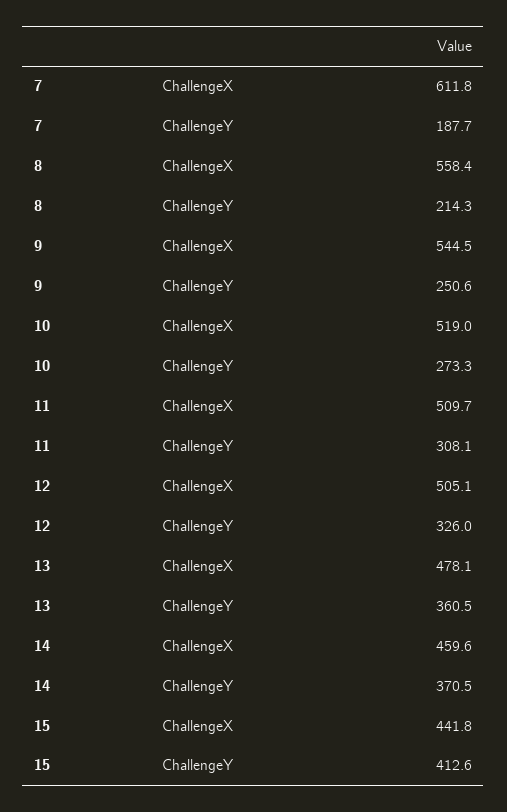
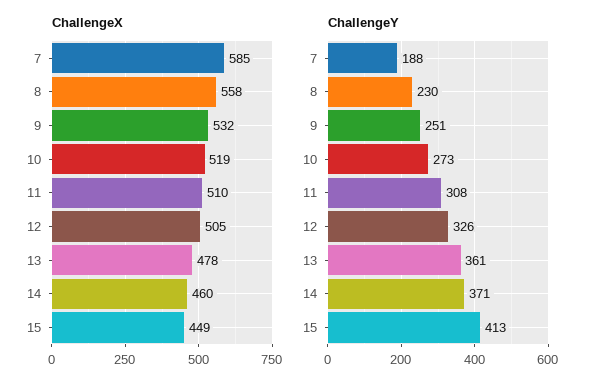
  {
    "ChallengeX": {
-     "7": 611.8,
+     "7": 585,
      "8": 558.4,
-     "9": 544.5,
+     "9": 532,
      "10": 519,
      "11": 509.7,
      "12": 505.1,
      "13": 478.1,
      "14": 459.6,
-     "15": 441.8
+     "15": 449
    },
    "ChallengeY": {
      "7": 187.7,
-     "8": 214.3,
+     "8": 230,
      "9": 250.6,
      "10": 273.3,
      "11": 308.1,
      "12": 326,
      "13": 360.5,
      "14": 370.5,
      "15": 412.6
    }
  }

